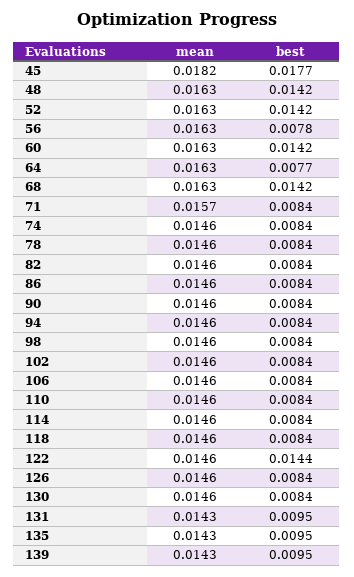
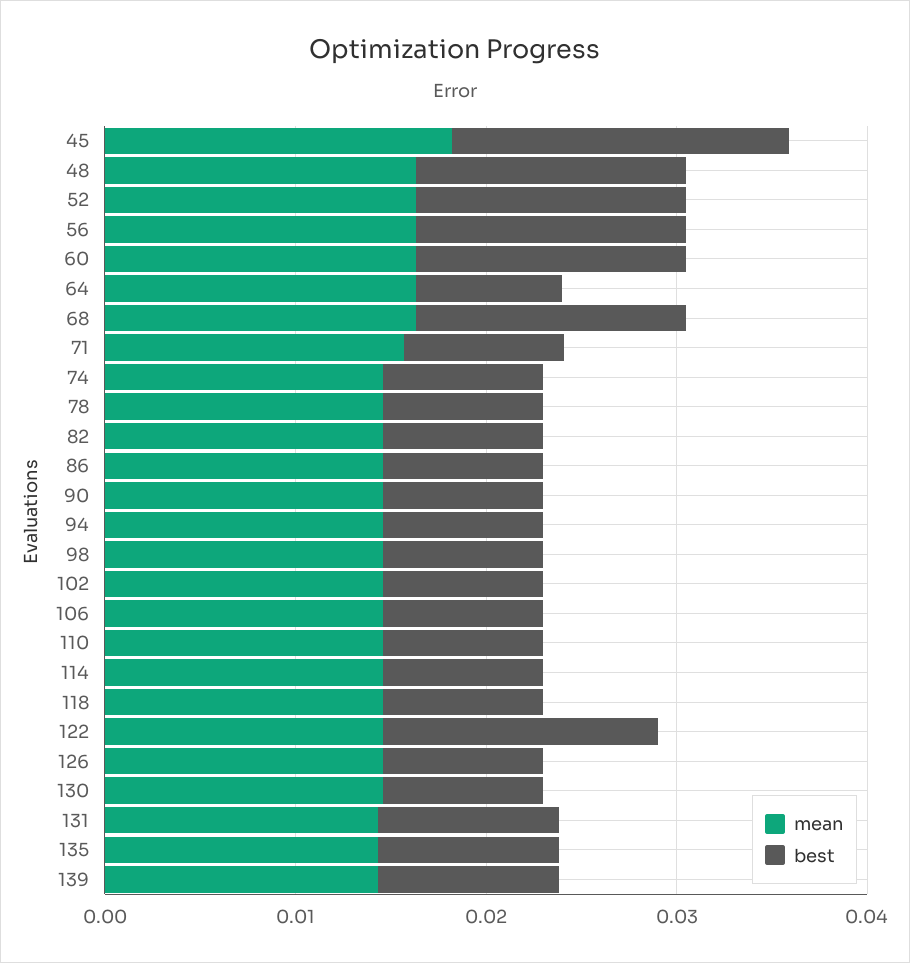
  {
    "mean": {
      "45": 0.0182,
      "48": 0.0163,
      "52": 0.0163,
      "56": 0.0163,
      "60": 0.0163,
      "64": 0.0163,
      "68": 0.0163,
      "71": 0.0157,
      "74": 0.0146,
      "78": 0.0146,
      "82": 0.0146,
      "86": 0.0146,
      "90": 0.0146,
      "94": 0.0146,
      "98": 0.0146,
      "102": 0.0146,
      "106": 0.0146,
      "110": 0.0146,
      "114": 0.0146,
      "118": 0.0146,
      "122": 0.0146,
      "126": 0.0146,
      "130": 0.0146,
      "131": 0.0143,
      "135": 0.0143,
      "139": 0.0143
    },
    "best": {
      "45": 0.0177,
      "48": 0.0142,
      "52": 0.0142,
-     "56": 0.0078,
+     "56": 0.014,
      "60": 0.0142,
      "64": 0.0077,
      "68": 0.0142,
      "71": 0.0084,
      "74": 0.0084,
      "78": 0.0084,
      "82": 0.0084,
      "86": 0.0084,
      "90": 0.0084,
      "94": 0.0084,
      "98": 0.0084,
      "102": 0.0084,
      "106": 0.0084,
      "110": 0.0084,
      "114": 0.0084,
      "118": 0.0084,
      "122": 0.0144,
      "126": 0.0084,
      "130": 0.0084,
      "131": 0.0095,
      "135": 0.0095,
      "139": 0.0095
    }
  }

